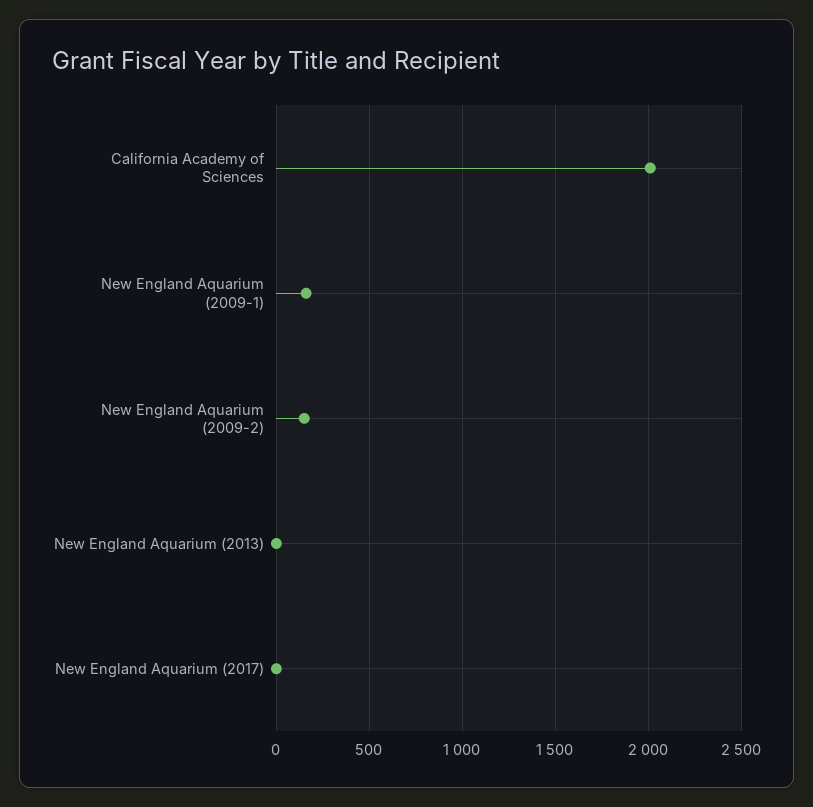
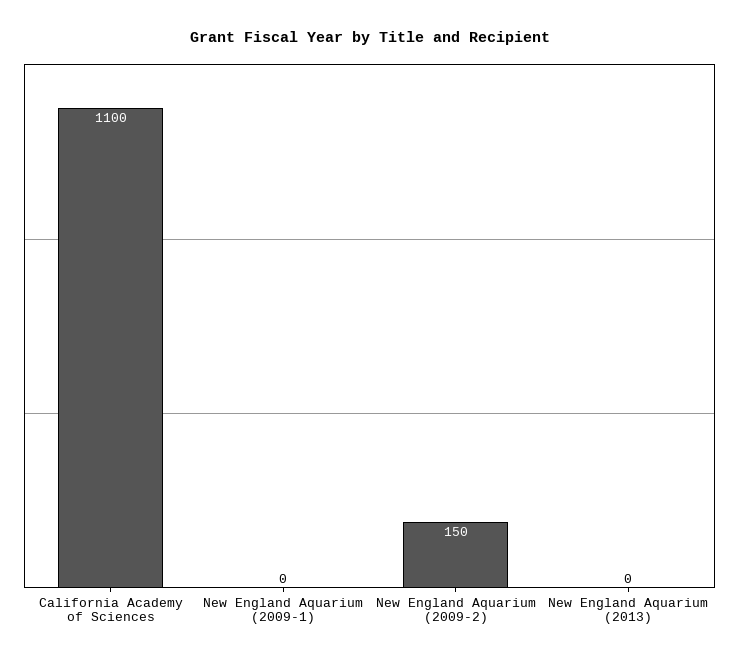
  {
-   "California Academy of Sciences": 2000,
+   "California Academy of Sciences": 1100,
-   "New England Aquarium (2009-1)": 150,
+   "New England Aquarium (2009-1)": 0,
    "New England Aquarium (2009-2)": 150,
-   "New England Aquarium (2013)": 0,
+   "New England Aquarium (2013)": 0
-   "New England Aquarium (2017)": 0
  }

